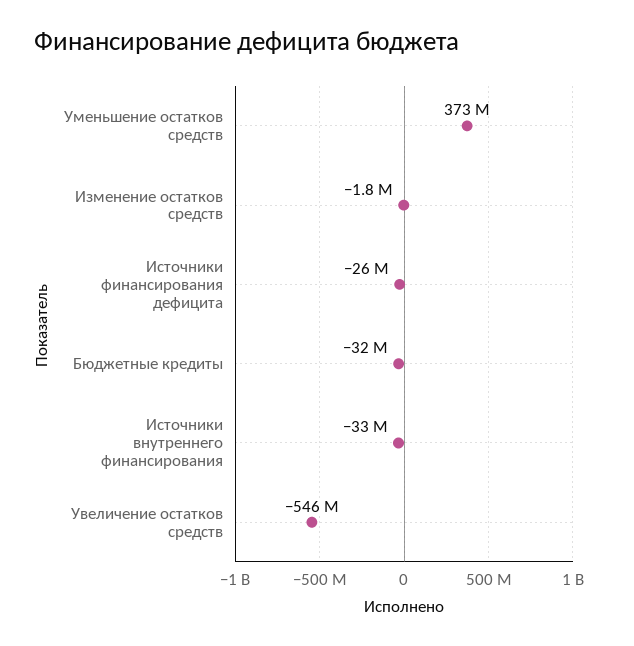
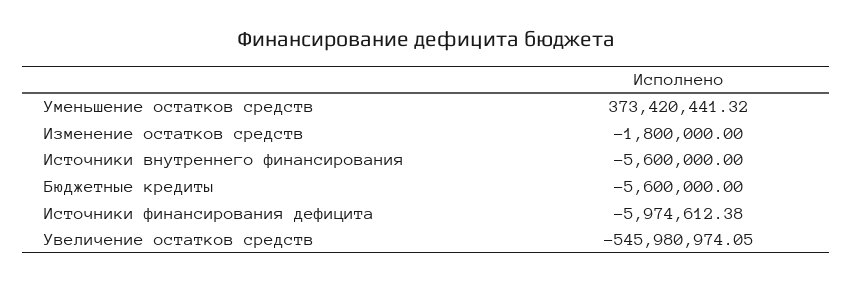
  {
    "Уменьшение остатков средств": 373420441.32,
    "Изменение остатков средств": -1800000,
-   "Источники финансирования дефицита": -26000000,
+   "Источники финансирования дефицита": -5974612.38,
-   "Бюджетные кредиты": -32000000,
+   "Бюджетные кредиты": -5600000,
-   "Источники внутреннего финансирования": -33000000,
+   "Источники внутреннего финансирования": -5600000,
    "Увеличение остатков средств": -545980974.05
  }

